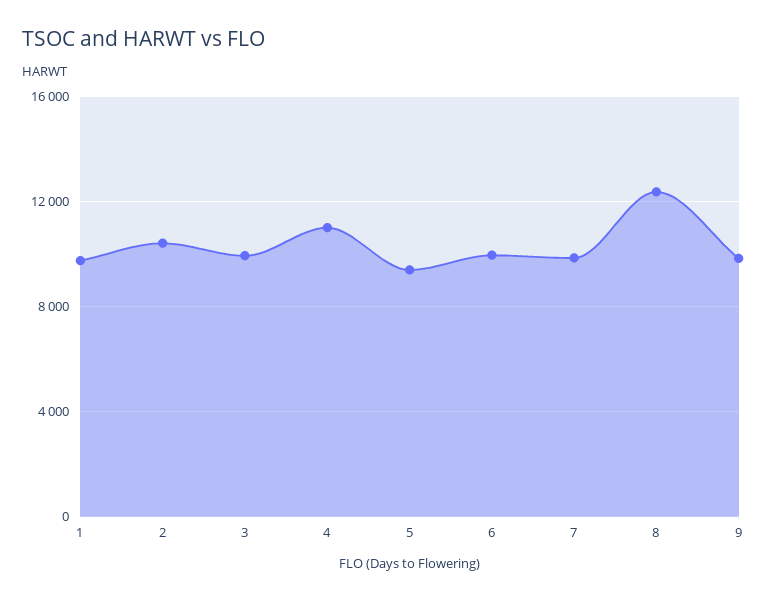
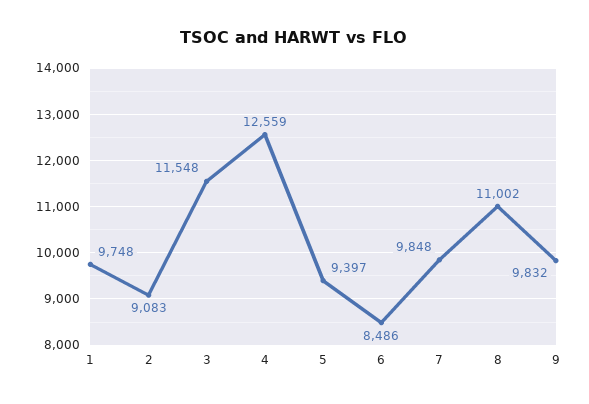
  {
    "1": 9748,
-   "2": 10500,
+   "2": 9083,
-   "3": 10000,
+   "3": 11548,
-   "4": 11000,
+   "4": 12559,
    "5": 9397,
-   "6": 10000,
+   "6": 8486,
    "7": 9848,
-   "8": 12500,
+   "8": 11002,
    "9": 9832
  }

